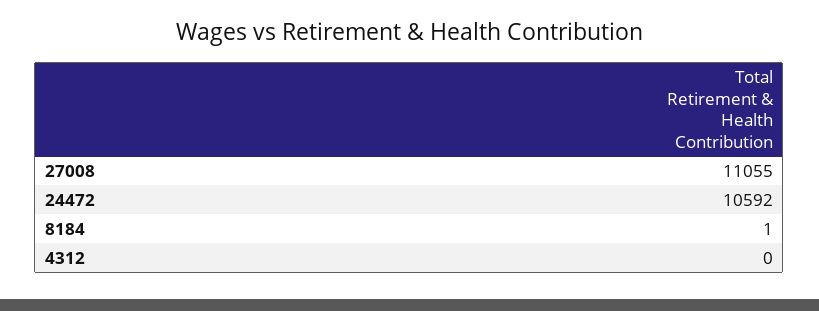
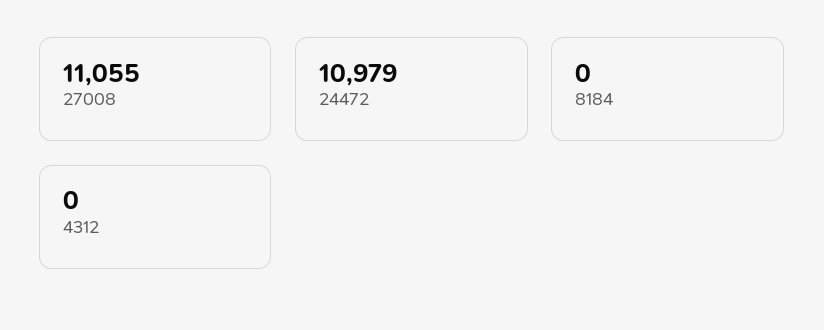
  {
    "27008": 11055,
-   "24472": 10592,
+   "24472": 10979,
-   "8184": 1,
+   "8184": 0,
    "4312": 0
  }

